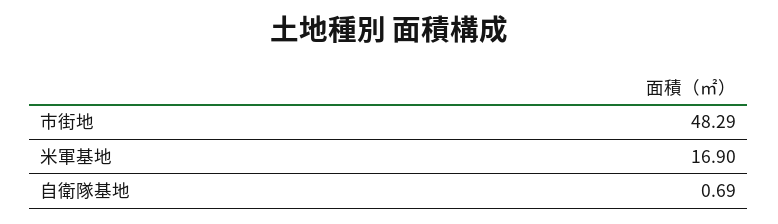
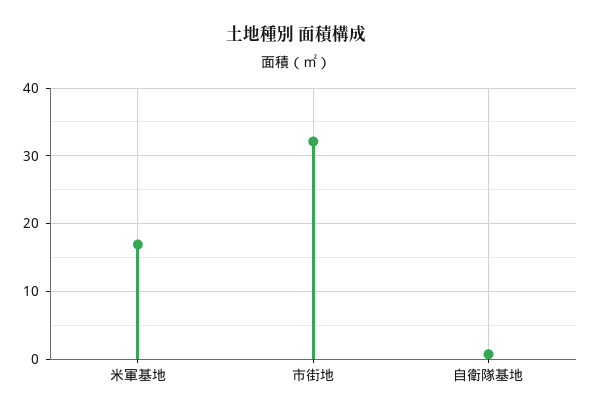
  {
-   "市街地": 48.29,
+   "市街地": 32,
    "米軍基地": 16.9,
    "自衛隊基地": 0.69
  }

